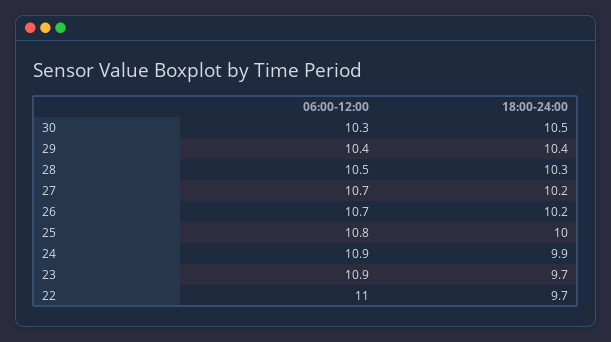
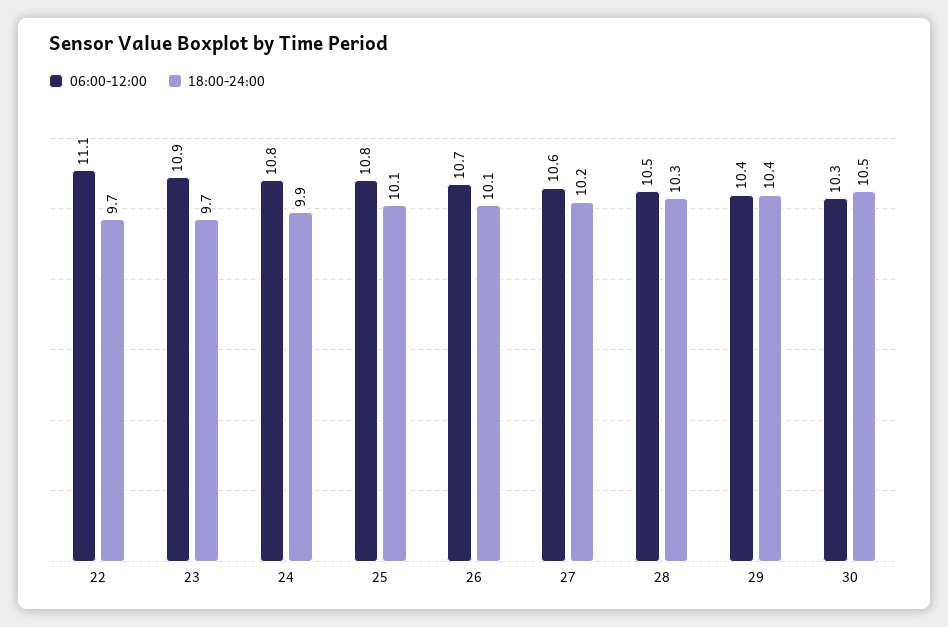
  {
    "06:00-12:00": {
      "30": 10.3,
      "29": 10.4,
      "28": 10.5,
-     "27": 10.7,
+     "27": 10.6,
      "26": 10.7,
      "25": 10.8,
-     "24": 10.9,
+     "24": 10.8,
      "23": 10.9,
-     "22": 11
+     "22": 11.1
    },
    "18:00-24:00": {
      "30": 10.5,
      "29": 10.4,
      "28": 10.3,
      "27": 10.2,
-     "26": 10.2,
+     "26": 10.1,
-     "25": 10,
+     "25": 10.1,
      "24": 9.9,
      "23": 9.7,
      "22": 9.7
    }
  }

